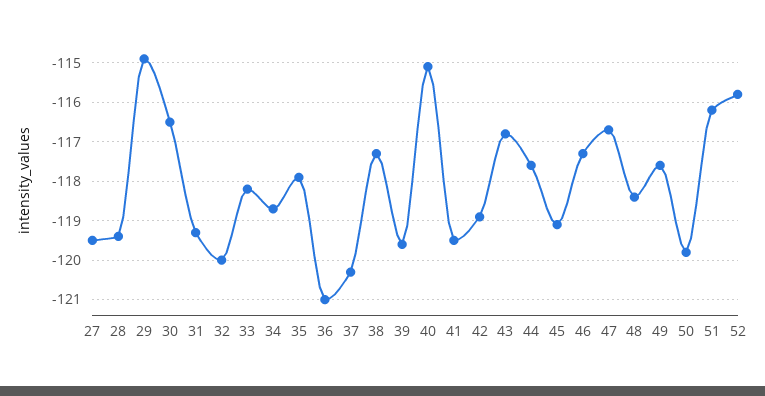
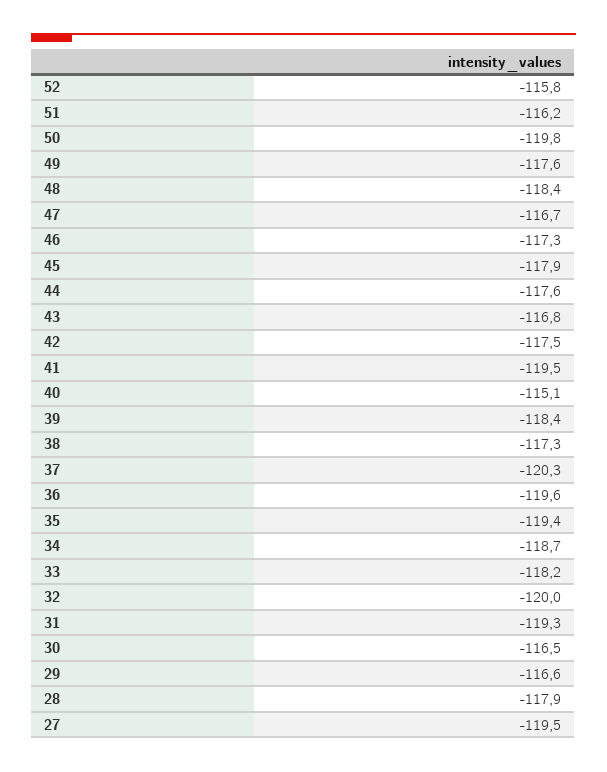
  {
    "27": -119.5,
-   "28": -119.5,
+   "28": -117.9,
-   "29": -115,
+   "29": -116.6,
    "30": -116.5,
    "31": -119.3,
    "32": -120,
    "33": -118.2,
    "34": -118.7,
-   "35": -118,
+   "35": -119.4,
-   "36": -121,
+   "36": -119.6,
    "37": -120.3,
    "38": -117.3,
-   "39": -119.5,
+   "39": -118.4,
    "40": -115.1,
    "41": -119.5,
-   "42": -119,
+   "42": -117.5,
    "43": -116.8,
    "44": -117.6,
-   "45": -119,
+   "45": -117.9,
    "46": -117.3,
    "47": -116.7,
    "48": -118.4,
    "49": -117.6,
    "50": -119.8,
    "51": -116.2,
    "52": -115.8
  }

